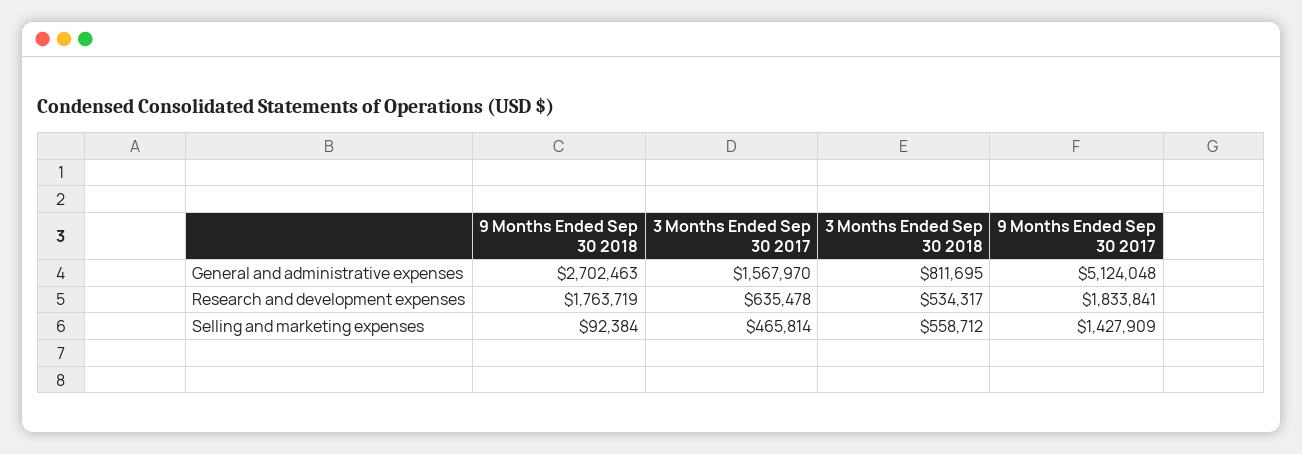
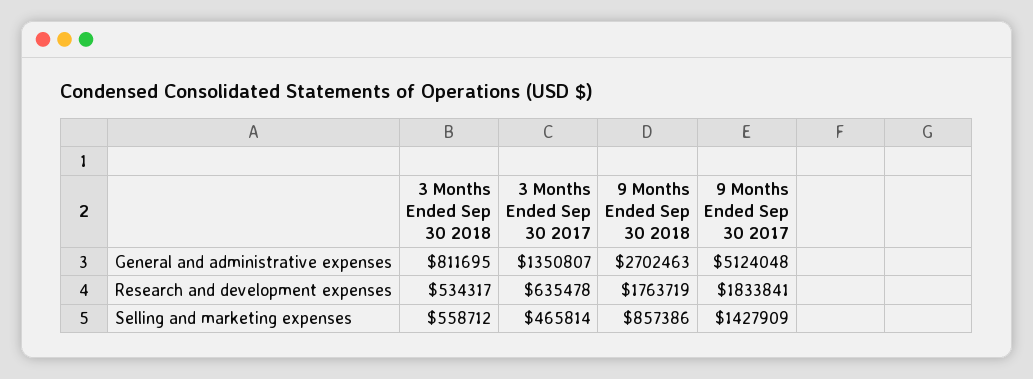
  {
    "9 Months Ended Sep 30 2018": {
      "General and administrative expenses": 2702463,
      "Research and development expenses": 1763719,
-     "Selling and marketing expenses": 92384
+     "Selling and marketing expenses": 857386
    },
    "3 Months Ended Sep 30 2017": {
-     "General and administrative expenses": 1567970,
+     "General and administrative expenses": 1350807,
      "Research and development expenses": 635478,
      "Selling and marketing expenses": 465814
    },
    "3 Months Ended Sep 30 2018": {
      "General and administrative expenses": 811695,
      "Research and development expenses": 534317,
      "Selling and marketing expenses": 558712
    },
    "9 Months Ended Sep 30 2017": {
      "General and administrative expenses": 5124048,
      "Research and development expenses": 1833841,
      "Selling and marketing expenses": 1427909
    }
  }

